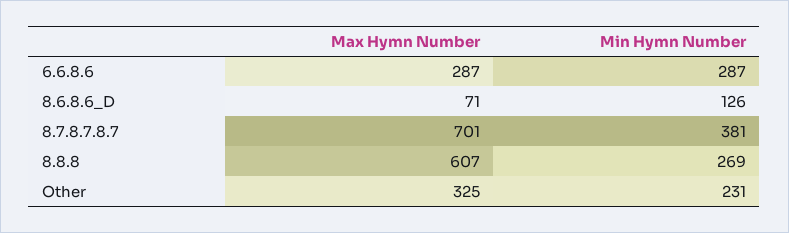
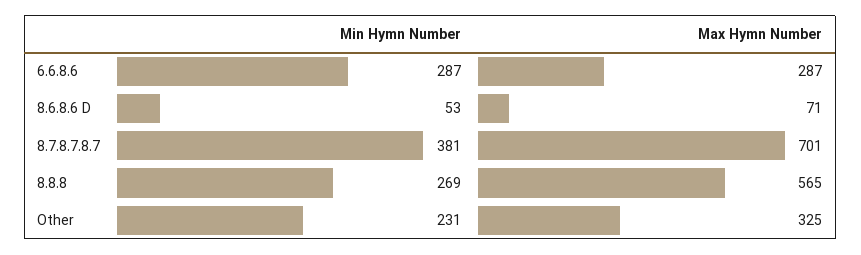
  {
    "Max Hymn Number": {
      "6.6.8.6": 287,
      "8.6.8.6_D": 71,
      "8.7.8.7.8.7": 701,
-     "8.8.8": 607,
+     "8.8.8": 565,
      "Other": 325
    },
    "Min Hymn Number": {
      "6.6.8.6": 287,
-     "8.6.8.6_D": 126,
+     "8.6.8.6_D": 53,
      "8.7.8.7.8.7": 381,
      "8.8.8": 269,
      "Other": 231
    }
  }

